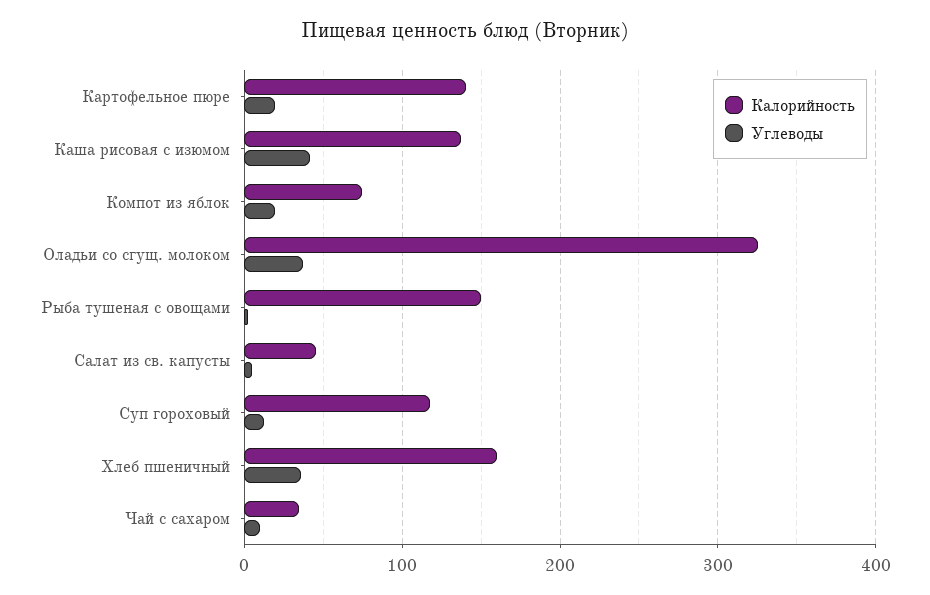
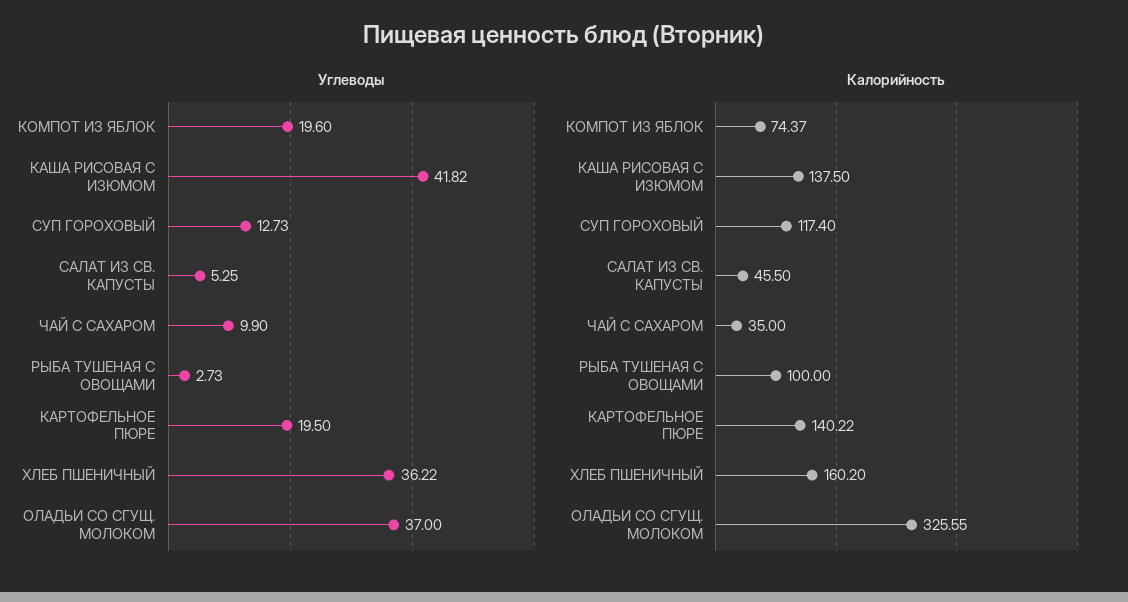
  {
    "Калорийность": {
      "Картофельное пюре": 140.22,
      "Каша рисовая с изюмом": 137.5,
      "Компот из яблок": 74.37,
      "Оладьи со сгущ. молоком": 325.55,
-     "Рыба тушеная с овощами": 150,
+     "Рыба тушеная с овощами": 100,
      "Салат из св. капусты": 45.5,
      "Суп гороховый": 117.4,
      "Хлеб пшеничный": 160.2,
      "Чай с сахаром": 35
    },
    "Углеводы": {
      "Картофельное пюре": 19.5,
      "Каша рисовая с изюмом": 41.82,
      "Компот из яблок": 19.6,
      "Оладьи со сгущ. молоком": 37,
      "Рыба тушеная с овощами": 2.73,
      "Салат из св. капусты": 5.25,
      "Суп гороховый": 12.73,
      "Хлеб пшеничный": 36.22,
      "Чай с сахаром": 9.9
    }
  }

